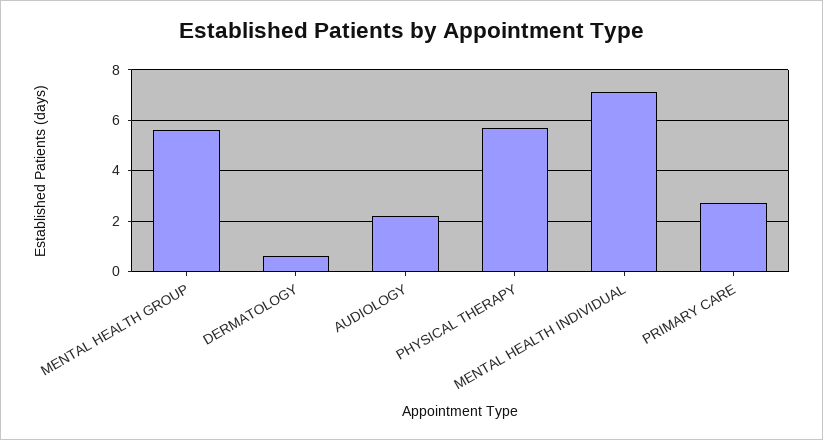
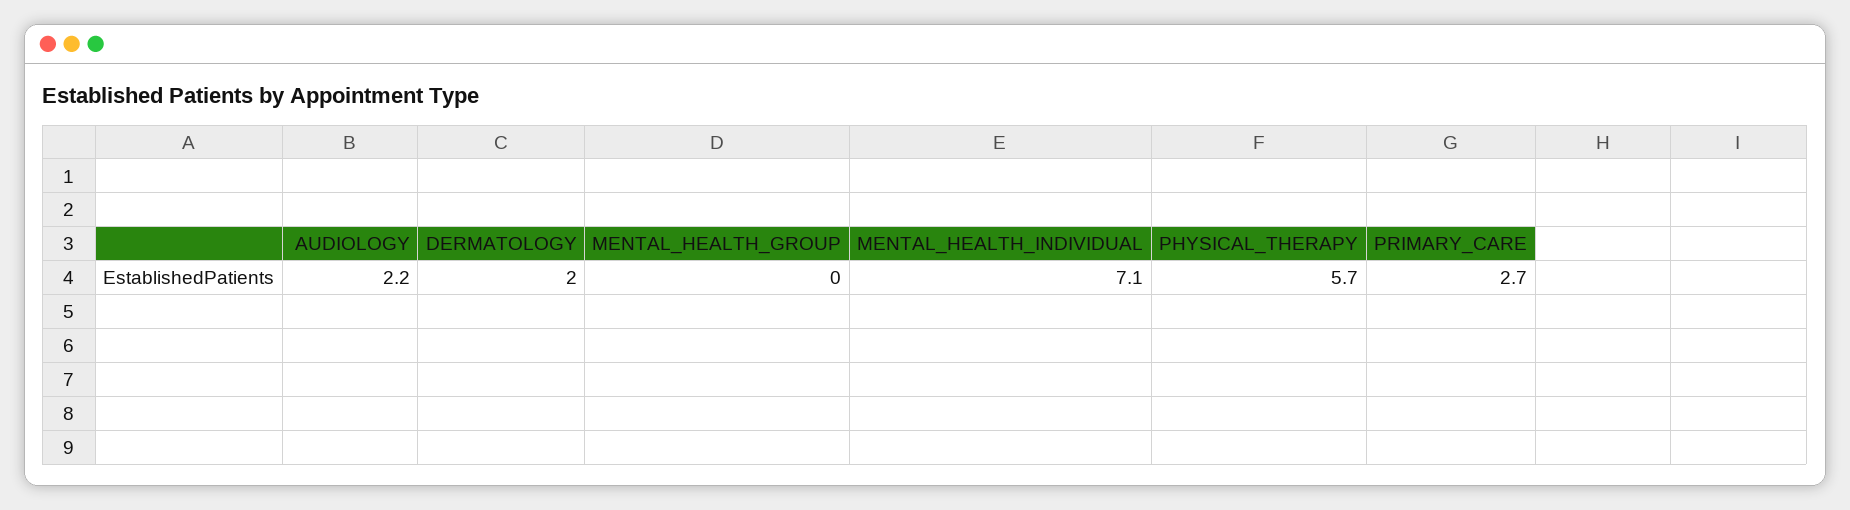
  {
-   "MENTAL HEALTH GROUP": 5.5,
+   "MENTAL HEALTH GROUP": 0,
-   "DERMATOLOGY": 0.5,
+   "DERMATOLOGY": 2,
    "AUDIOLOGY": 2.2,
    "PHYSICAL THERAPY": 5.7,
    "MENTAL HEALTH INDIVIDUAL": 7.1,
    "PRIMARY CARE": 2.7
  }

